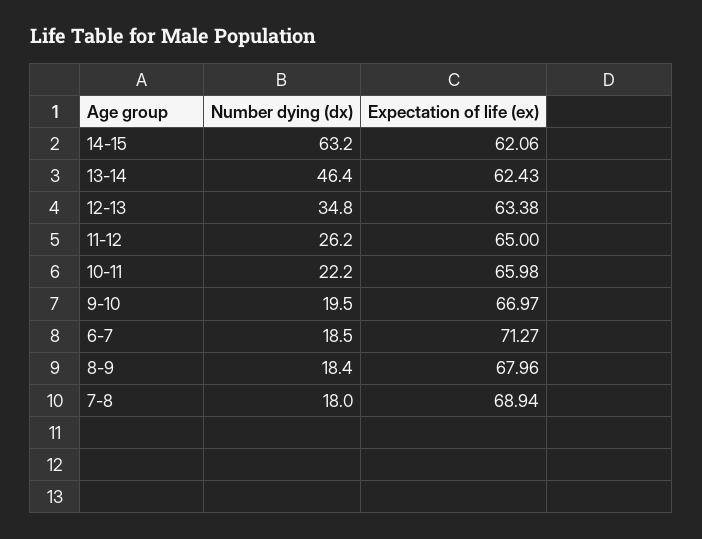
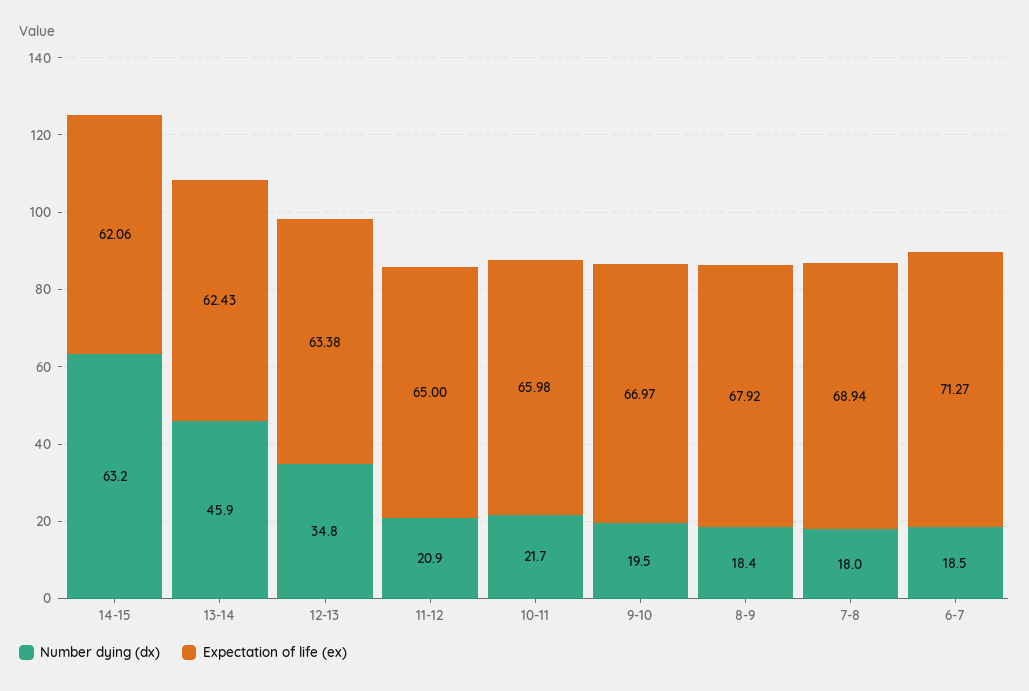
  {
    "Number dying (dx)": {
      "14-15": 63.2,
-     "13-14": 46.4,
+     "13-14": 45.9,
      "12-13": 34.8,
-     "11-12": 26.2,
+     "11-12": 20.9,
-     "10-11": 22.2,
+     "10-11": 21.7,
      "9-10": 19.5,
      "6-7": 18.5,
      "8-9": 18.4,
      "7-8": 18
    },
    "Expectation of life (ex)": {
      "14-15": 62.06,
      "13-14": 62.43,
      "12-13": 63.38,
      "11-12": 65,
      "10-11": 65.98,
      "9-10": 66.97,
      "6-7": 71.27,
-     "8-9": 67.96,
+     "8-9": 67.92,
      "7-8": 68.94
    }
  }

